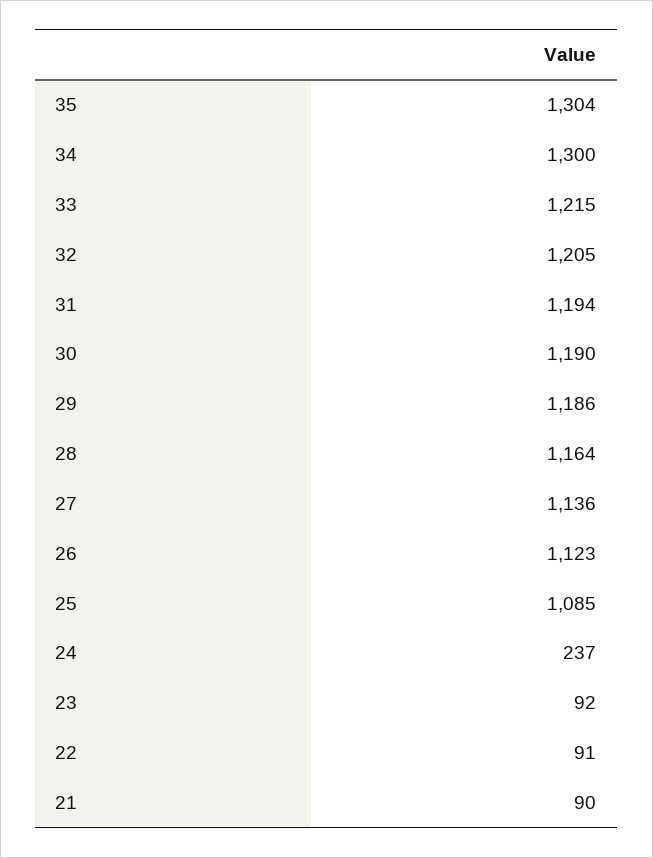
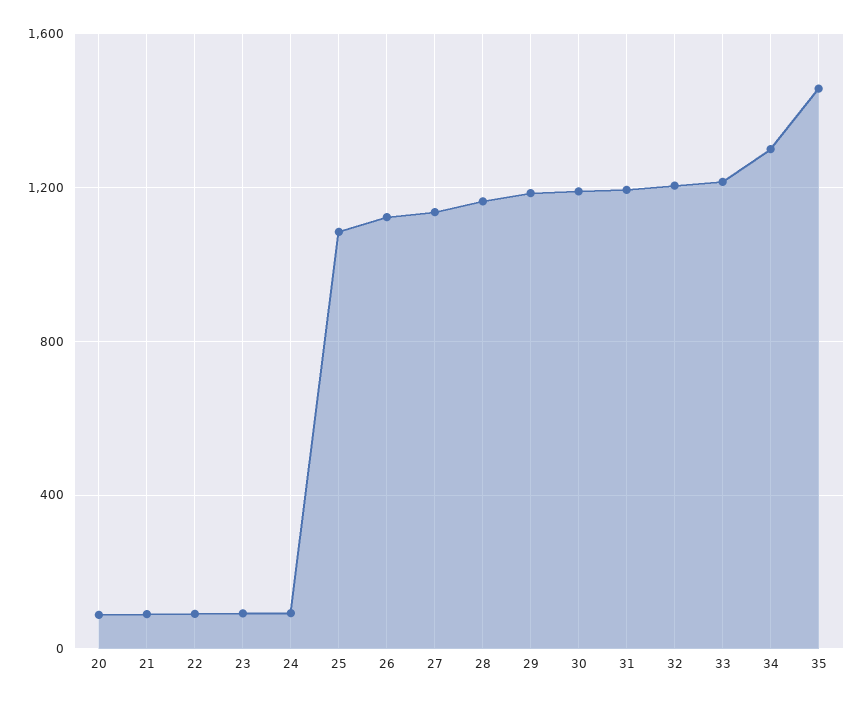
  {
-   "35": 1304,
+   "35": 1450,
    "34": 1300,
    "33": 1215,
    "32": 1205,
    "31": 1194,
    "30": 1190,
    "29": 1186,
    "28": 1164,
    "27": 1136,
    "26": 1123,
    "25": 1085,
-   "24": 237,
+   "24": 100,
    "23": 92,
    "22": 91,
-   "21": 90
+   "21": 90,
+   "20": 100
  }

